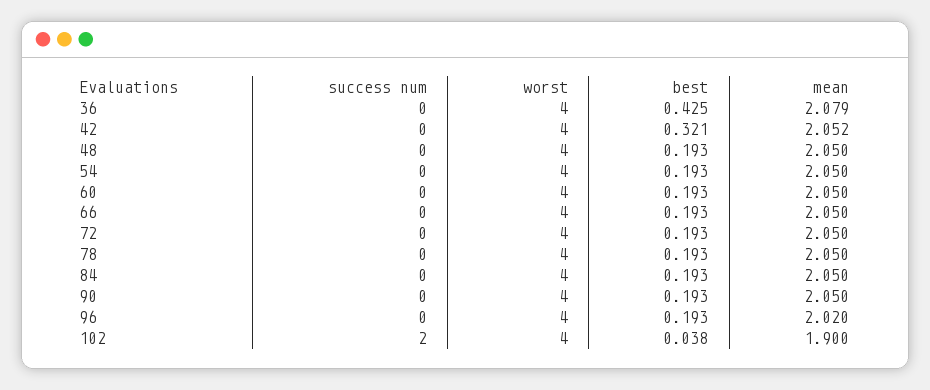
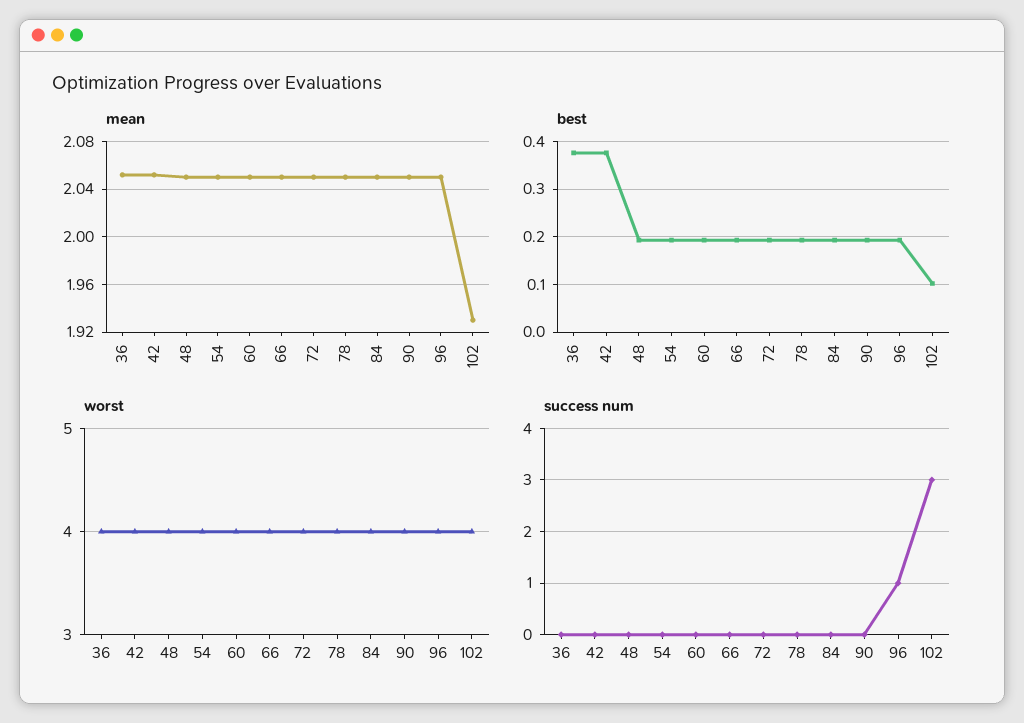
  {
    "success num": {
      "36": 0,
      "42": 0,
      "48": 0,
      "54": 0,
      "60": 0,
      "66": 0,
      "72": 0,
      "78": 0,
      "84": 0,
      "90": 0,
-     "96": 0,
+     "96": 1,
-     "102": 2
+     "102": 3
    },
    "worst": {
      "36": 4,
      "42": 4,
      "48": 4,
      "54": 4,
      "60": 4,
      "66": 4,
      "72": 4,
      "78": 4,
      "84": 4,
      "90": 4,
      "96": 4,
      "102": 4
    },
    "best": {
-     "36": 0.425,
+     "36": 0.38,
-     "42": 0.321,
+     "42": 0.38,
      "48": 0.193,
      "54": 0.193,
      "60": 0.193,
      "66": 0.193,
      "72": 0.193,
      "78": 0.193,
      "84": 0.193,
      "90": 0.193,
      "96": 0.193,
-     "102": 0.038
+     "102": 0.1
    },
    "mean": {
-     "36": 2.079,
+     "36": 2.05,
      "42": 2.052,
      "48": 2.05,
      "54": 2.05,
      "60": 2.05,
      "66": 2.05,
      "72": 2.05,
      "78": 2.05,
      "84": 2.05,
      "90": 2.05,
-     "96": 2.02,
+     "96": 2.05,
-     "102": 1.9
+     "102": 1.93
    }
  }

